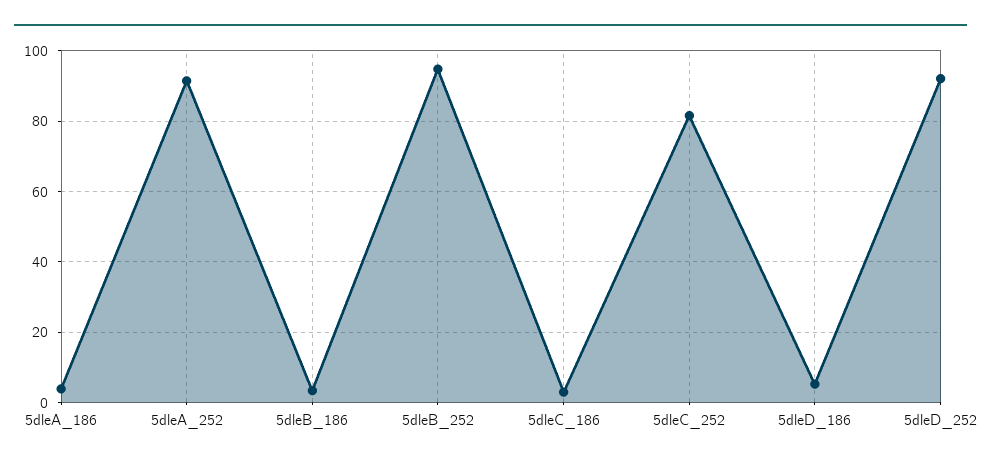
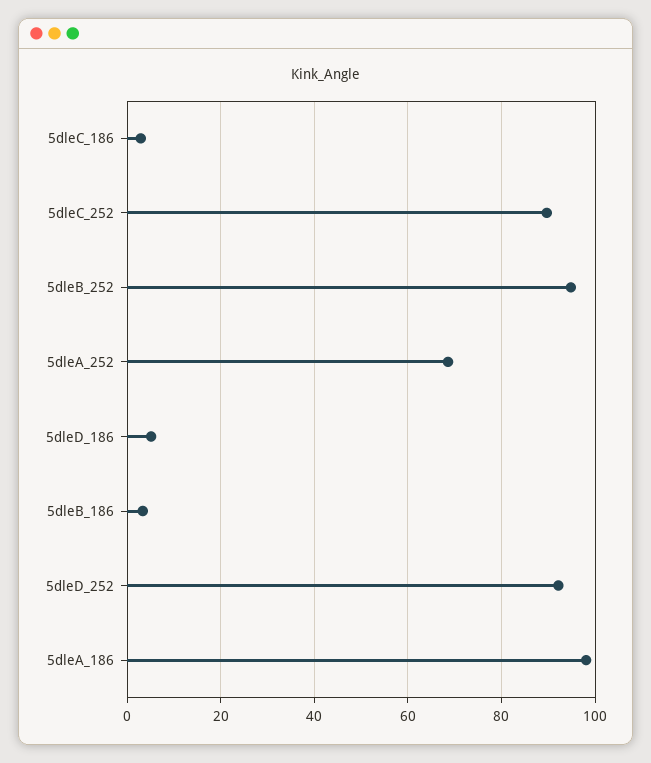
  {
-   "5dleA_186": 4,
+   "5dleA_186": 98,
-   "5dleA_252": 92,
+   "5dleA_252": 68,
    "5dleB_186": 4,
    "5dleB_252": 94,
    "5dleC_186": 2,
-   "5dleC_252": 82,
+   "5dleC_252": 90,
    "5dleD_186": 6,
    "5dleD_252": 92
  }

